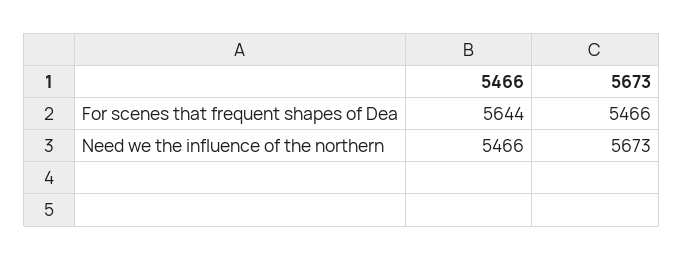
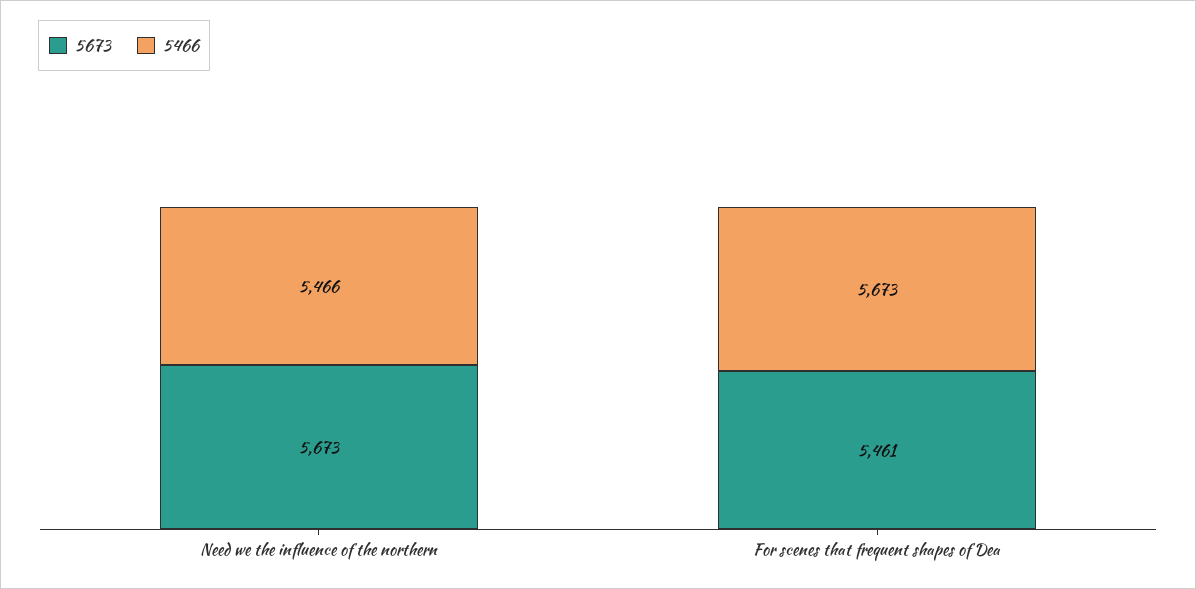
  {
    "5466": {
-     "For scenes that frequent shapes of Dea": 5644,
+     "For scenes that frequent shapes of Dea": 5673,
      "Need we the influence of the northern": 5466
    },
    "5673": {
-     "For scenes that frequent shapes of Dea": 5466,
+     "For scenes that frequent shapes of Dea": 5461,
      "Need we the influence of the northern": 5673
    }
  }

